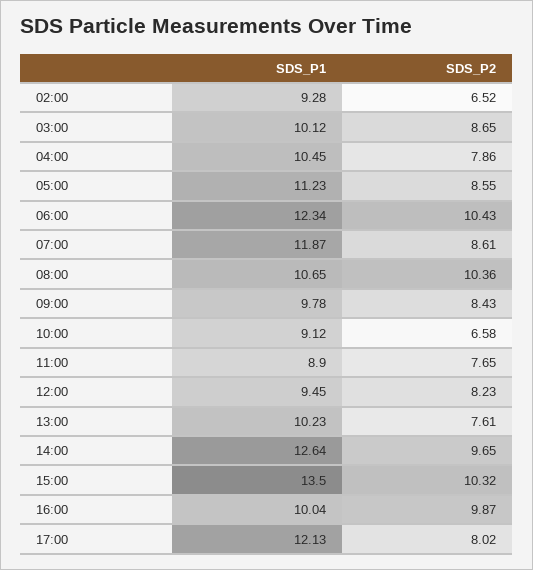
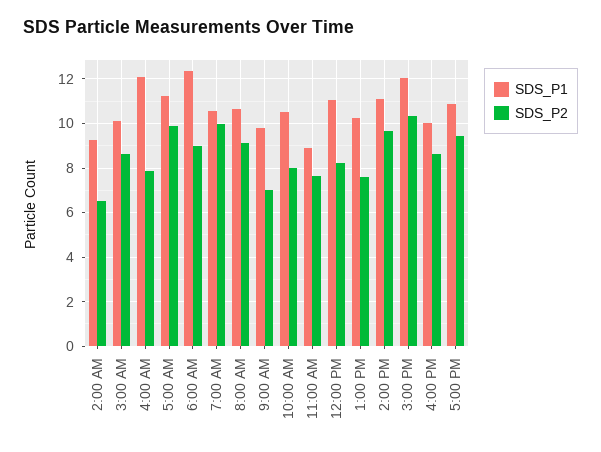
  {
    "SDS_P1": {
      "02:00": 9.28,
      "03:00": 10.12,
-     "04:00": 10.45,
+     "04:00": 12,
      "05:00": 11.23,
      "06:00": 12.34,
-     "07:00": 11.87,
+     "07:00": 10.5,
      "08:00": 10.65,
      "09:00": 9.78,
-     "10:00": 9.12,
+     "10:00": 10.5,
      "11:00": 8.9,
-     "12:00": 9.45,
+     "12:00": 11,
      "13:00": 10.23,
-     "14:00": 12.64,
+     "14:00": 11,
-     "15:00": 13.5,
+     "15:00": 12,
      "16:00": 10.04,
-     "17:00": 12.13
+     "17:00": 11
    },
    "SDS_P2": {
      "02:00": 6.52,
      "03:00": 8.65,
      "04:00": 7.86,
-     "05:00": 8.55,
+     "05:00": 10,
-     "06:00": 10.43,
+     "06:00": 9,
-     "07:00": 8.61,
+     "07:00": 10,
-     "08:00": 10.36,
+     "08:00": 9,
-     "09:00": 8.43,
+     "09:00": 7,
-     "10:00": 6.58,
+     "10:00": 8,
      "11:00": 7.65,
      "12:00": 8.23,
      "13:00": 7.61,
      "14:00": 9.65,
      "15:00": 10.32,
-     "16:00": 9.87,
+     "16:00": 8.5,
-     "17:00": 8.02
+     "17:00": 9.5
    }
  }

